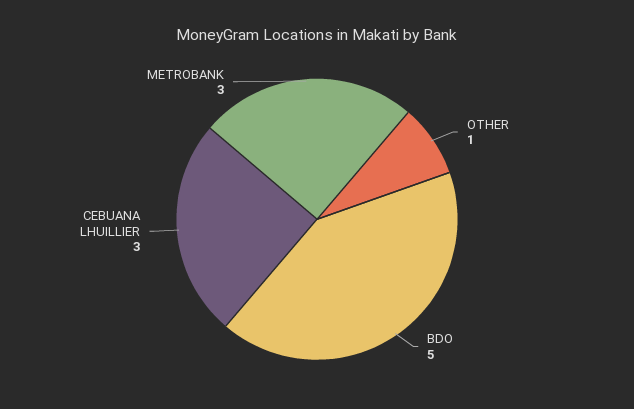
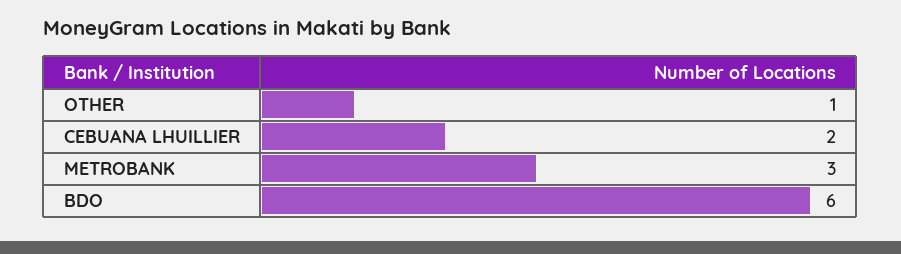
  {
    "OTHER": 1,
-   "BDO": 5,
+   "BDO": 6,
-   "CEBUANA LHUILLIER": 3,
+   "CEBUANA LHUILLIER": 2,
    "METROBANK": 3
  }

